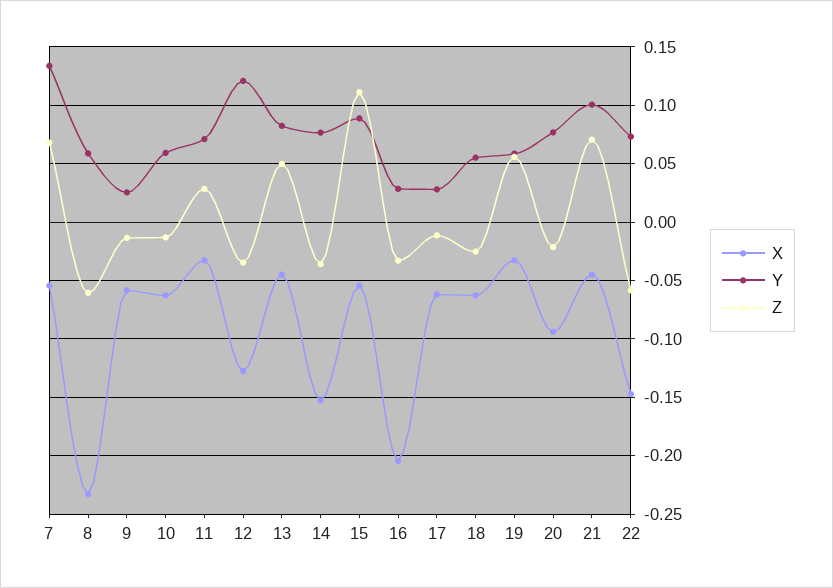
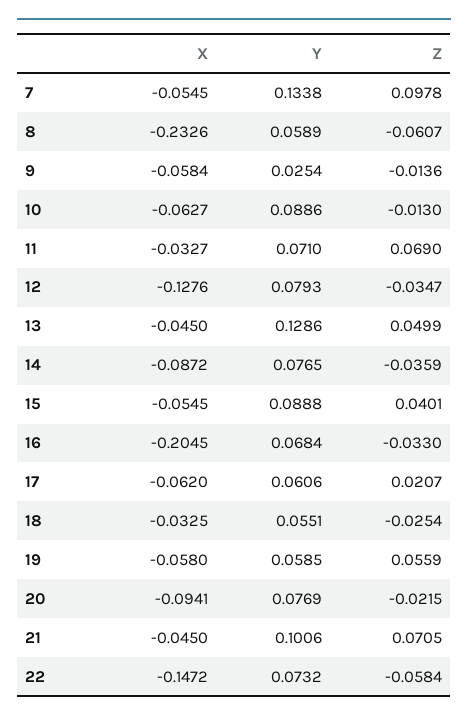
  {
    "X": {
      "7": -0.0545,
      "8": -0.2326,
      "9": -0.0584,
      "10": -0.0627,
      "11": -0.0327,
      "12": -0.1276,
      "13": -0.045,
-     "14": -0.15,
+     "14": -0.0872,
      "15": -0.0545,
      "16": -0.2045,
      "17": -0.062,
-     "18": -0.06,
+     "18": -0.0325,
-     "19": -0.03,
+     "19": -0.058,
      "20": -0.0941,
      "21": -0.045,
      "22": -0.1472
    },
    "Y": {
      "7": 0.1338,
      "8": 0.0589,
      "9": 0.0254,
-     "10": 0.06,
+     "10": 0.0886,
      "11": 0.071,
-     "12": 0.12,
+     "12": 0.0793,
-     "13": 0.08,
+     "13": 0.1286,
      "14": 0.0765,
      "15": 0.0888,
-     "16": 0.03,
+     "16": 0.0684,
-     "17": 0.03,
+     "17": 0.0606,
      "18": 0.0551,
      "19": 0.0585,
      "20": 0.0769,
      "21": 0.1006,
      "22": 0.0732
    },
    "Z": {
-     "7": 0.07,
+     "7": 0.0978,
      "8": -0.0607,
      "9": -0.0136,
      "10": -0.013,
-     "11": 0.03,
+     "11": 0.069,
      "12": -0.0347,
      "13": 0.0499,
      "14": -0.0359,
-     "15": 0.11,
+     "15": 0.0401,
      "16": -0.033,
-     "17": -0.01,
+     "17": 0.0207,
      "18": -0.0254,
      "19": 0.0559,
      "20": -0.0215,
      "21": 0.0705,
      "22": -0.0584
    }
  }

